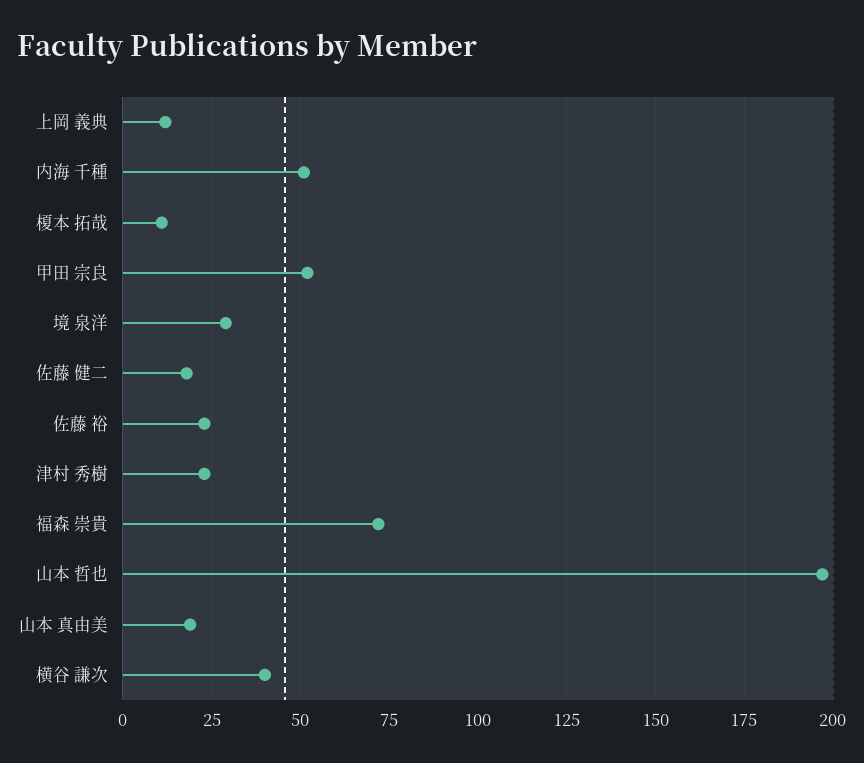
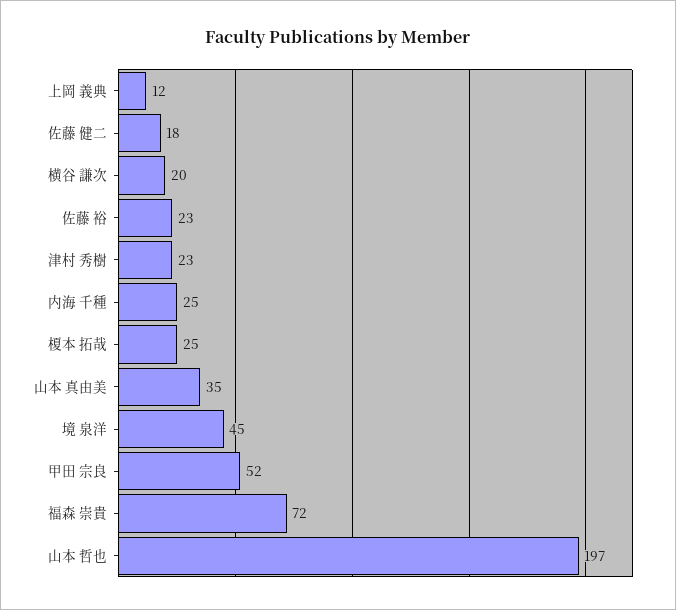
  {
    "上岡 義典": 12,
-   "内海 千種": 50,
+   "内海 千種": 25,
-   "榎本 拓哉": 10,
+   "榎本 拓哉": 25,
    "甲田 宗良": 52,
-   "境 泉洋": 30,
+   "境 泉洋": 45,
    "佐藤 健二": 18,
    "佐藤 裕": 23,
    "津村 秀樹": 23,
    "福森 崇貴": 72,
    "山本 哲也": 197,
-   "山本 真由美": 20,
+   "山本 真由美": 35,
-   "横谷 謙次": 40
+   "横谷 謙次": 20
  }

